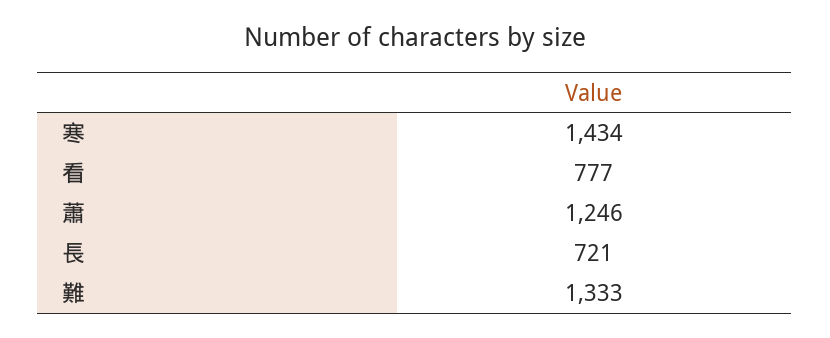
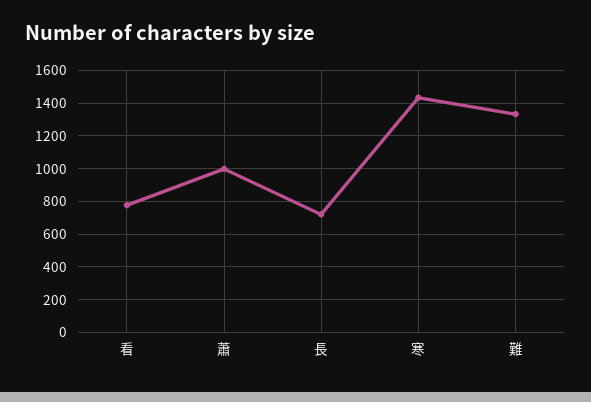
  {
    "寒": 1434,
    "看": 777,
-   "蕭": 1246,
+   "蕭": 1000,
    "長": 721,
    "難": 1333
  }

